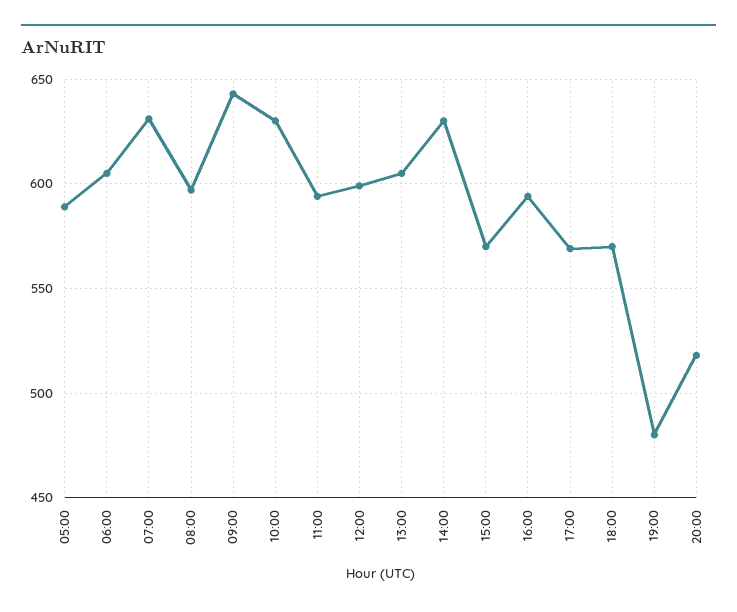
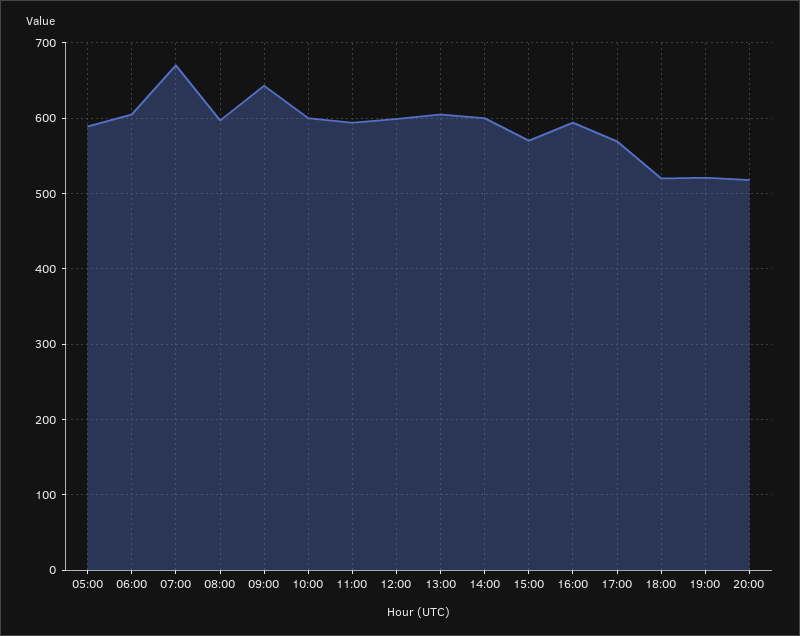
  {
    "05:00": 590,
    "06:00": 605,
-   "07:00": 630,
+   "07:00": 670,
    "08:00": 595,
    "09:00": 645,
-   "10:00": 630,
+   "10:00": 600,
    "11:00": 595,
    "12:00": 600,
    "13:00": 605,
-   "14:00": 630,
+   "14:00": 600,
    "15:00": 570,
    "16:00": 595,
    "17:00": 570,
-   "18:00": 570,
+   "18:00": 520,
-   "19:00": 480,
+   "19:00": 520,
    "20:00": 520
  }

